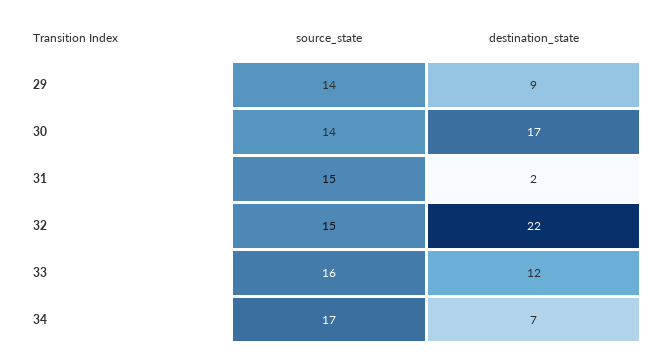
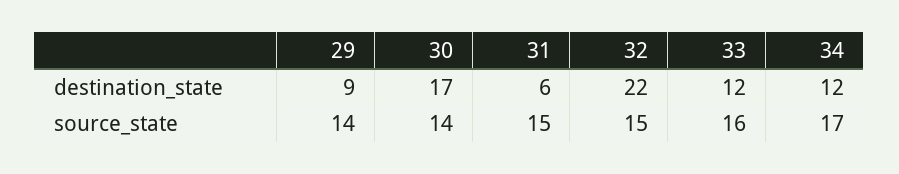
  {
    "source_state": {
      "29": 14,
      "30": 14,
      "31": 15,
      "32": 15,
      "33": 16,
      "34": 17
    },
    "destination_state": {
      "29": 9,
      "30": 17,
-     "31": 2,
+     "31": 6,
      "32": 22,
      "33": 12,
-     "34": 7
+     "34": 12
    }
  }

